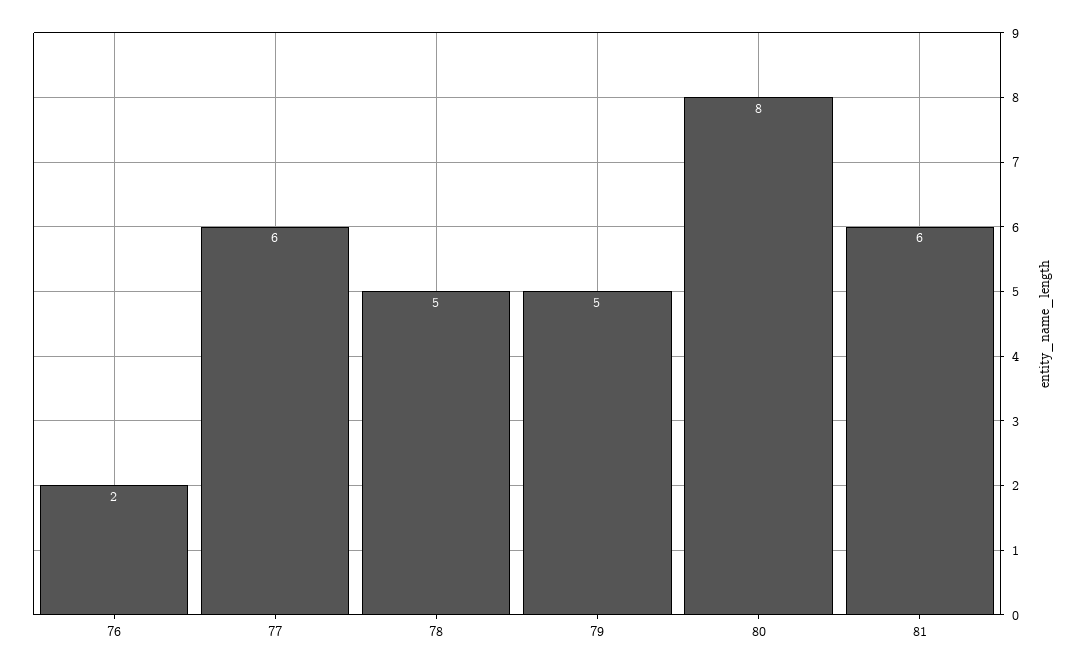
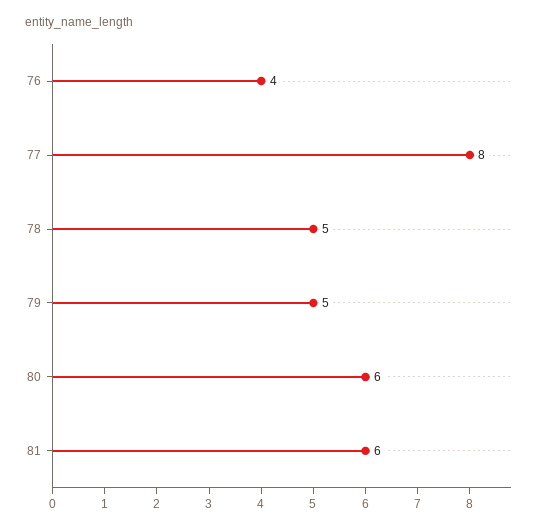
  {
-   "76": 2,
+   "76": 4,
-   "77": 6,
+   "77": 8,
    "78": 5,
    "79": 5,
-   "80": 8,
+   "80": 6,
    "81": 6
  }

